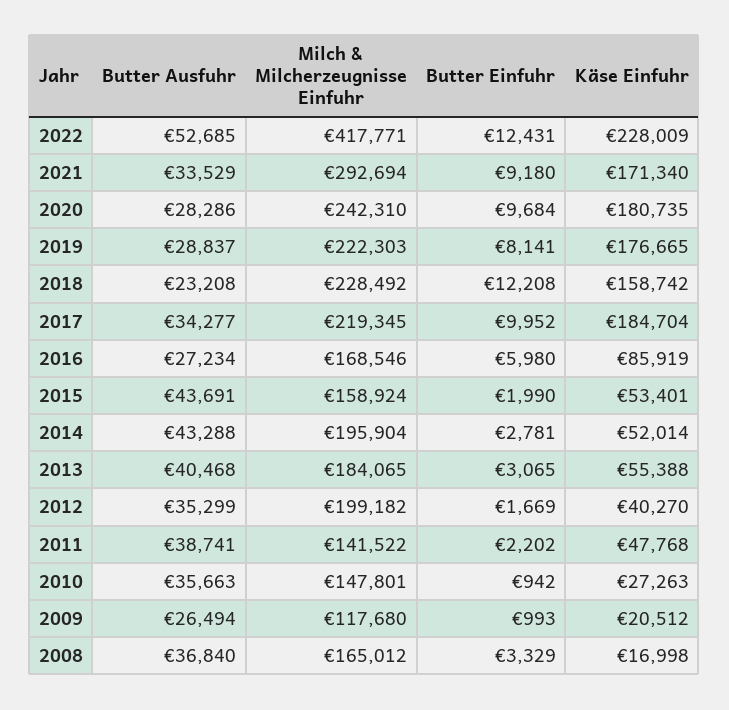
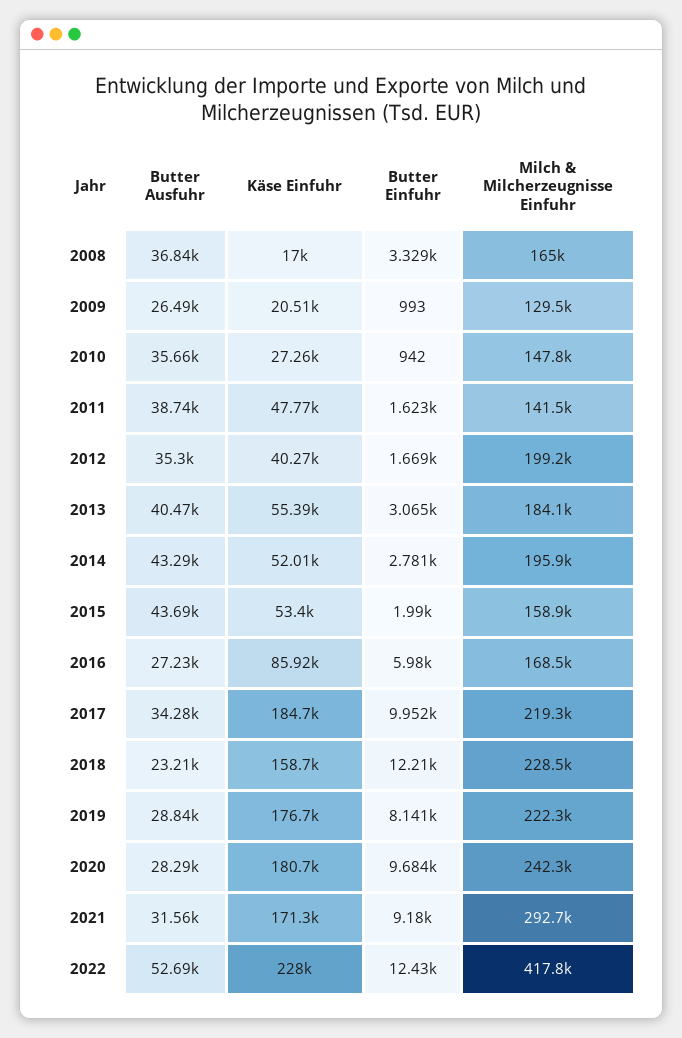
  {
    "Butter Ausfuhr": {
      "2022": 52685,
-     "2021": 33529,
+     "2021": 31560,
      "2020": 28286,
      "2019": 28837,
      "2018": 23208,
      "2017": 34277,
      "2016": 27234,
      "2015": 43691,
      "2014": 43288,
      "2013": 40468,
      "2012": 35299,
      "2011": 38741,
      "2010": 35663,
      "2009": 26494,
      "2008": 36840
    },
    "Milch & Milcherzeugnisse Einfuhr": {
      "2022": 417771,
      "2021": 292694,
      "2020": 242310,
      "2019": 222303,
      "2018": 228492,
      "2017": 219345,
      "2016": 168546,
      "2015": 158924,
      "2014": 195904,
      "2013": 184065,
      "2012": 199182,
      "2011": 141522,
      "2010": 147801,
-     "2009": 117680,
+     "2009": 129500,
      "2008": 165012
    },
    "Butter Einfuhr": {
      "2022": 12431,
      "2021": 9180,
      "2020": 9684,
      "2019": 8141,
      "2018": 12208,
      "2017": 9952,
      "2016": 5980,
      "2015": 1990,
      "2014": 2781,
      "2013": 3065,
      "2012": 1669,
-     "2011": 2202,
+     "2011": 1623,
      "2010": 942,
      "2009": 993,
      "2008": 3329
    },
    "Käse Einfuhr": {
      "2022": 228009,
      "2021": 171340,
      "2020": 180735,
      "2019": 176665,
      "2018": 158742,
      "2017": 184704,
      "2016": 85919,
      "2015": 53401,
      "2014": 52014,
      "2013": 55388,
      "2012": 40270,
      "2011": 47768,
      "2010": 27263,
      "2009": 20512,
      "2008": 16998
    }
  }

